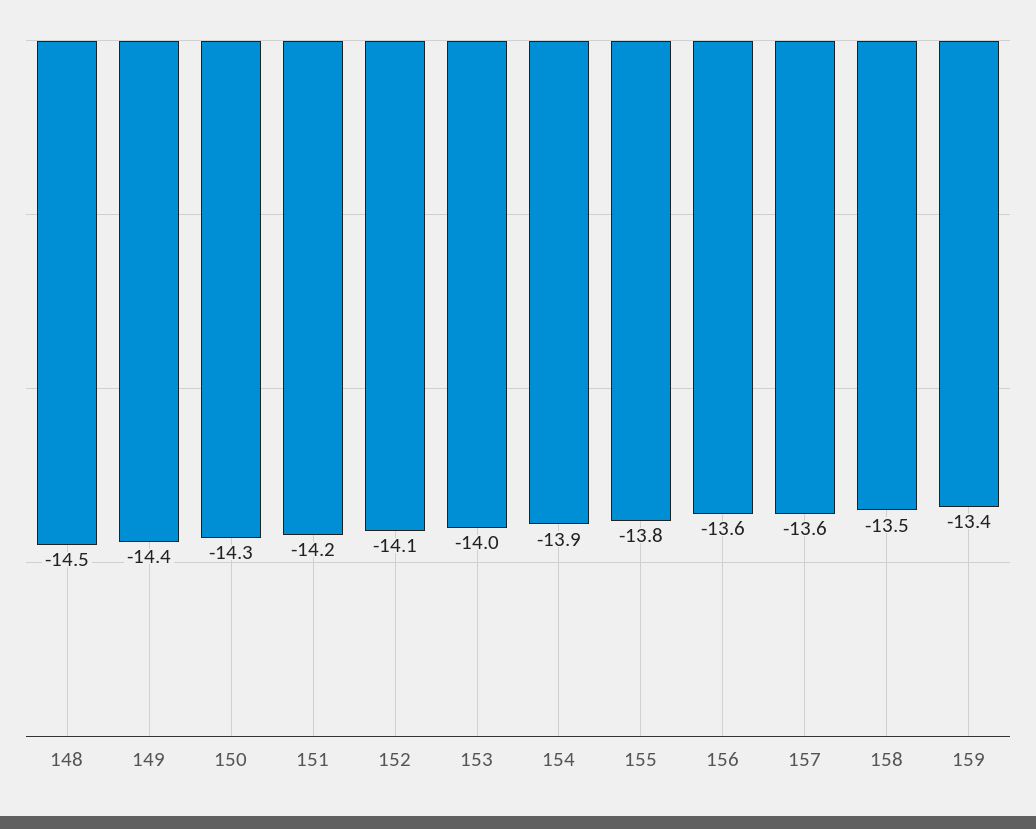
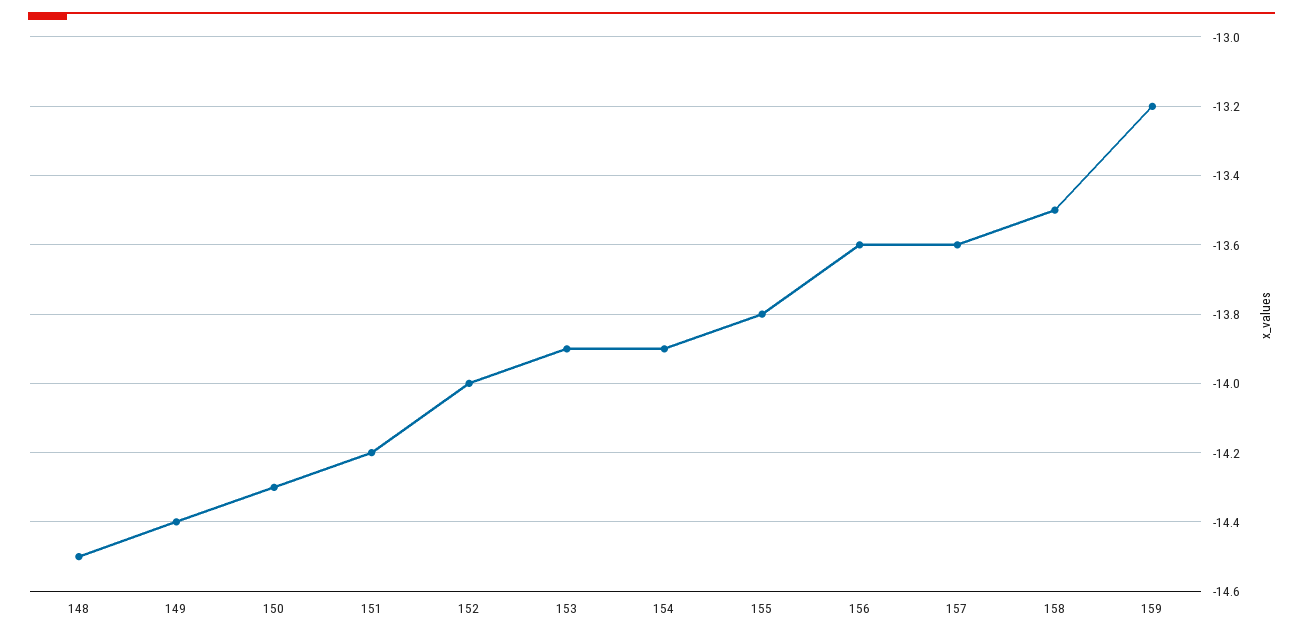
  {
    "148": -14.5,
    "149": -14.4,
    "150": -14.3,
    "151": -14.2,
-   "152": -14.1,
+   "152": -14,
-   "153": -14,
+   "153": -13.9,
    "154": -13.9,
    "155": -13.8,
    "156": -13.6,
    "157": -13.6,
    "158": -13.5,
-   "159": -13.4
+   "159": -13.2
  }

